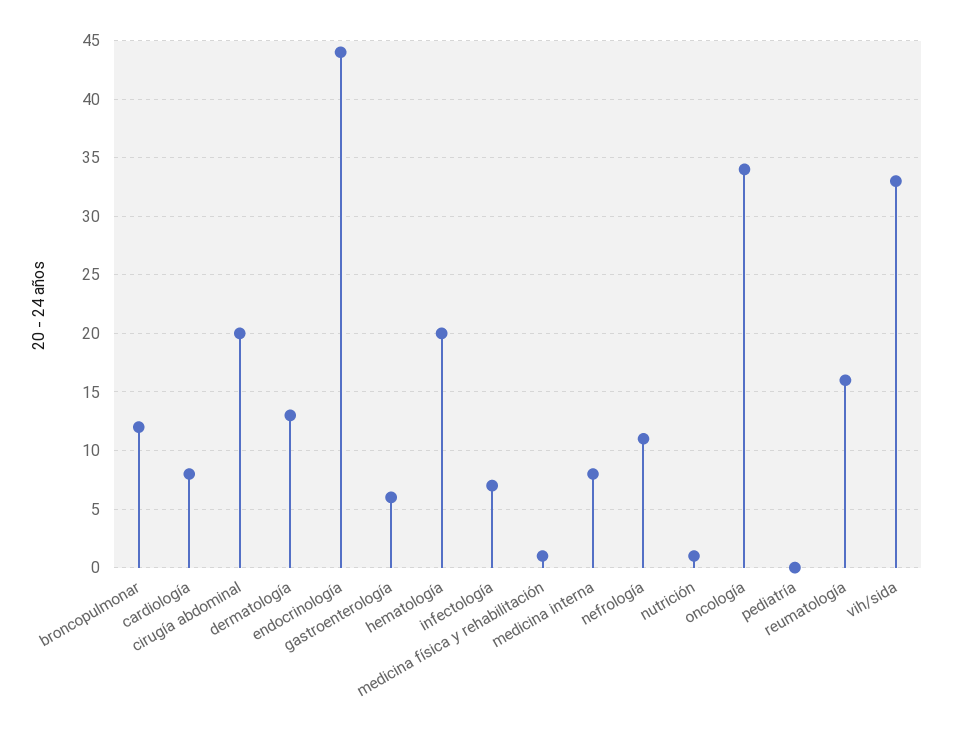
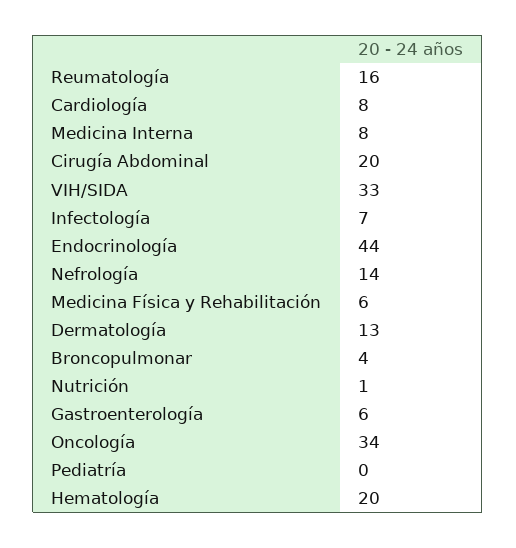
  {
-   "broncopulmonar": 12,
+   "broncopulmonar": 4,
    "cardiología": 8,
    "cirugía abdominal": 20,
    "dermatología": 13,
    "endocrinología": 44,
    "gastroenterología": 6,
    "hematología": 20,
    "infectología": 7,
-   "medicina física y rehabilitación": 1,
+   "medicina física y rehabilitación": 6,
    "medicina interna": 8,
-   "nefrología": 11,
+   "nefrología": 14,
    "nutrición": 1,
    "oncología": 34,
    "pediatría": 0,
    "reumatología": 16,
    "vih/sida": 33
  }

